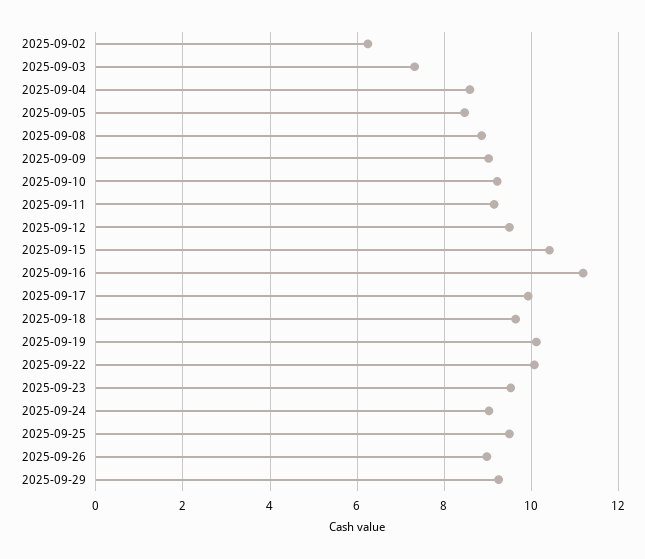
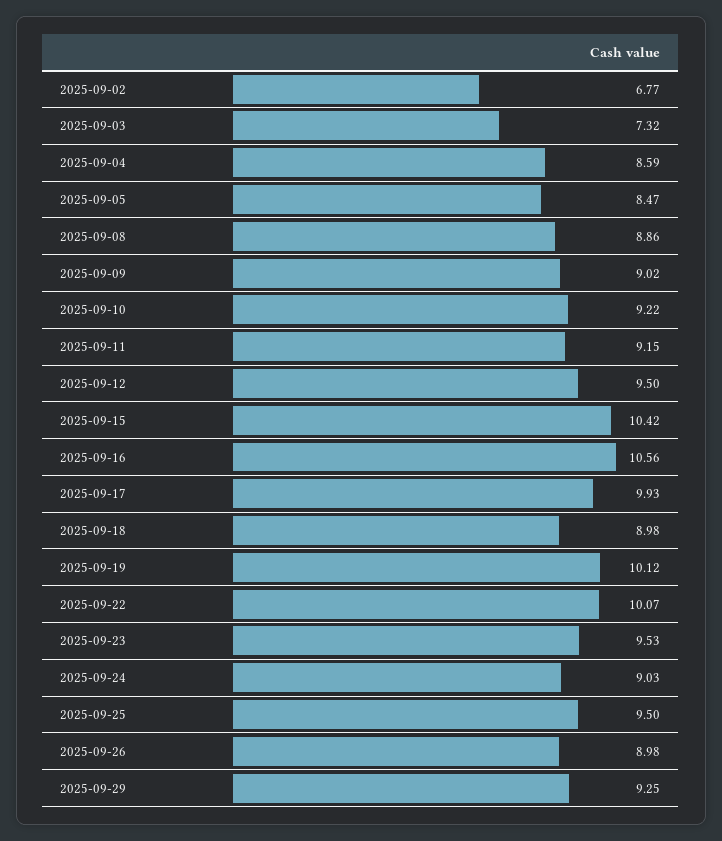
  {
-   "2025-09-02": 6.2,
+   "2025-09-02": 6.77,
    "2025-09-03": 7.32,
    "2025-09-04": 8.59,
    "2025-09-05": 8.47,
    "2025-09-08": 8.86,
    "2025-09-09": 9.02,
    "2025-09-10": 9.22,
    "2025-09-11": 9.15,
    "2025-09-12": 9.5,
    "2025-09-15": 10.42,
-   "2025-09-16": 11.2,
+   "2025-09-16": 10.56,
    "2025-09-17": 9.93,
-   "2025-09-18": 9.6,
+   "2025-09-18": 8.98,
    "2025-09-19": 10.12,
    "2025-09-22": 10.07,
    "2025-09-23": 9.53,
    "2025-09-24": 9.03,
    "2025-09-25": 9.5,
    "2025-09-26": 8.98,
    "2025-09-29": 9.25
  }

